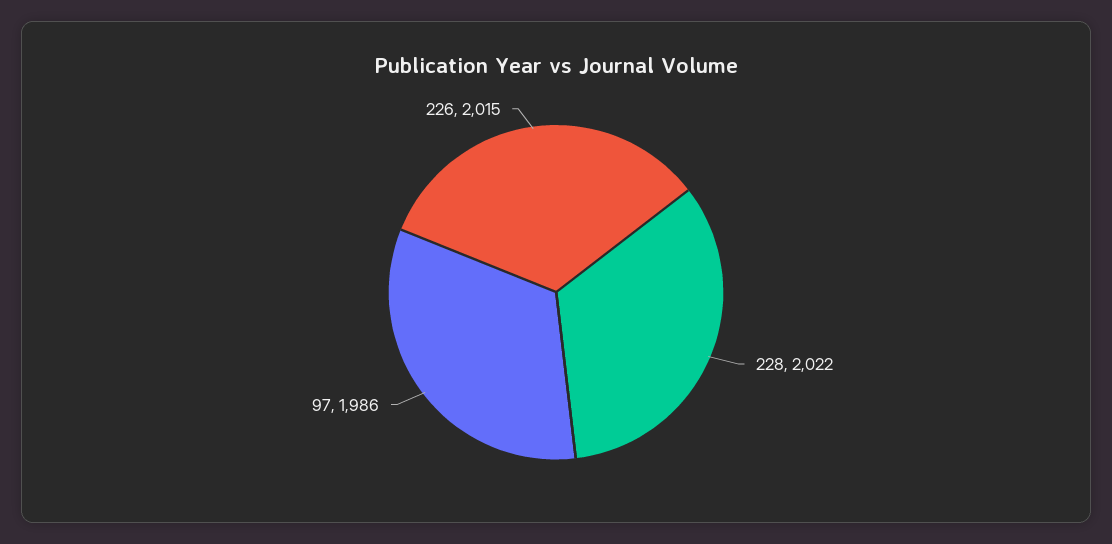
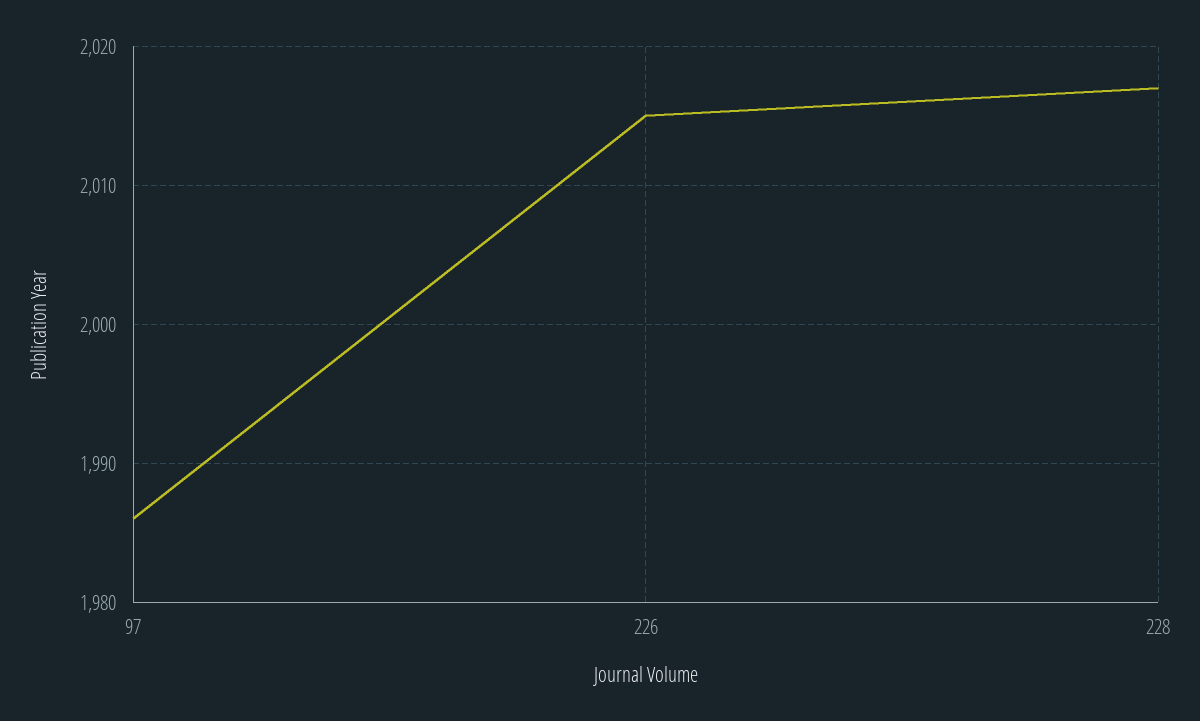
  {
-   "228": 2022,
+   "228": 2017,
    "97": 1986,
    "226": 2015
  }

